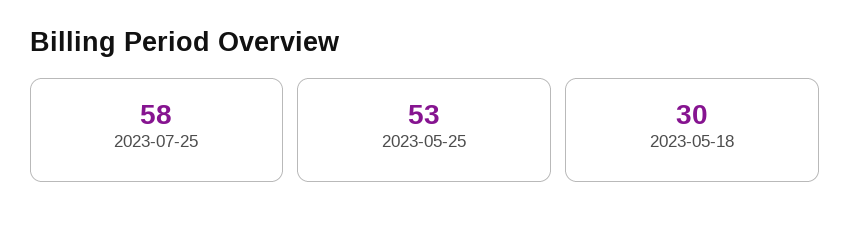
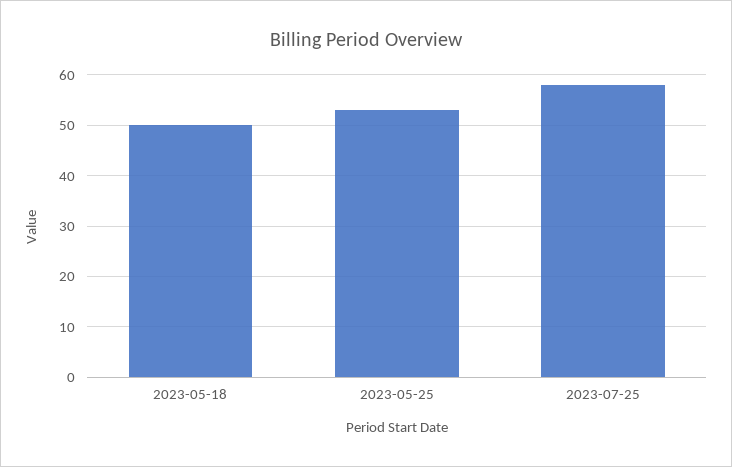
  {
    "2023-07-25": 58,
    "2023-05-25": 53,
-   "2023-05-18": 30
+   "2023-05-18": 50
  }

